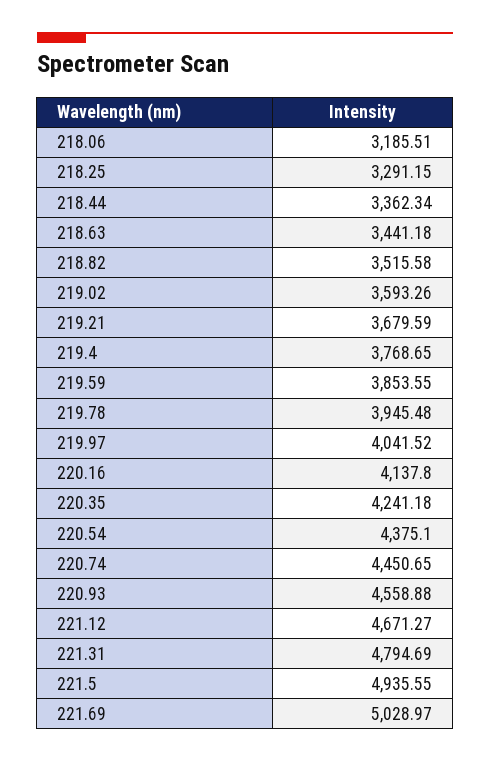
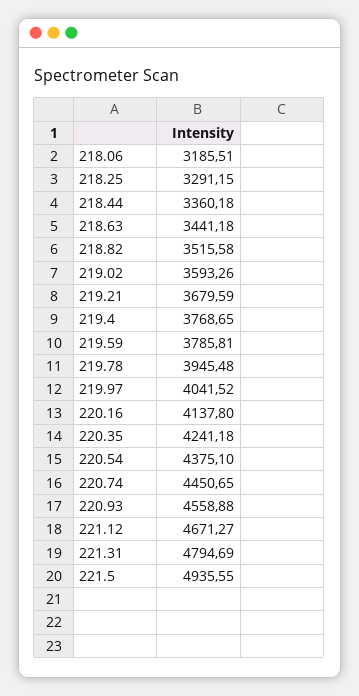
  {
    "218.06": 3185.51,
    "218.25": 3291.15,
-   "218.44": 3362.34,
+   "218.44": 3360.18,
    "218.63": 3441.18,
    "218.82": 3515.58,
    "219.02": 3593.26,
    "219.21": 3679.59,
    "219.4": 3768.65,
-   "219.59": 3853.55,
+   "219.59": 3785.81,
    "219.78": 3945.48,
    "219.97": 4041.52,
    "220.16": 4137.8,
    "220.35": 4241.18,
    "220.54": 4375.1,
    "220.74": 4450.65,
    "220.93": 4558.88,
    "221.12": 4671.27,
    "221.31": 4794.69,
-   "221.5": 4935.55,
+   "221.5": 4935.55
-   "221.69": 5028.97
  }

